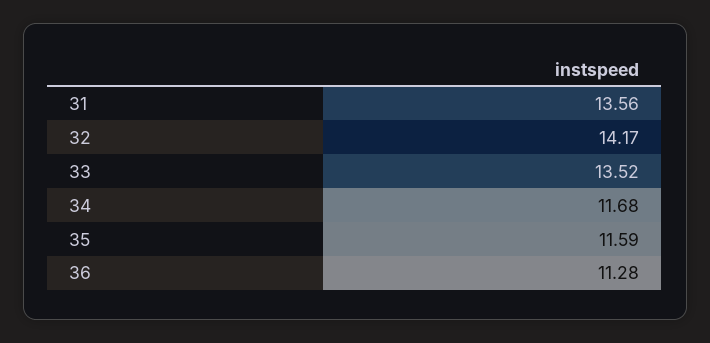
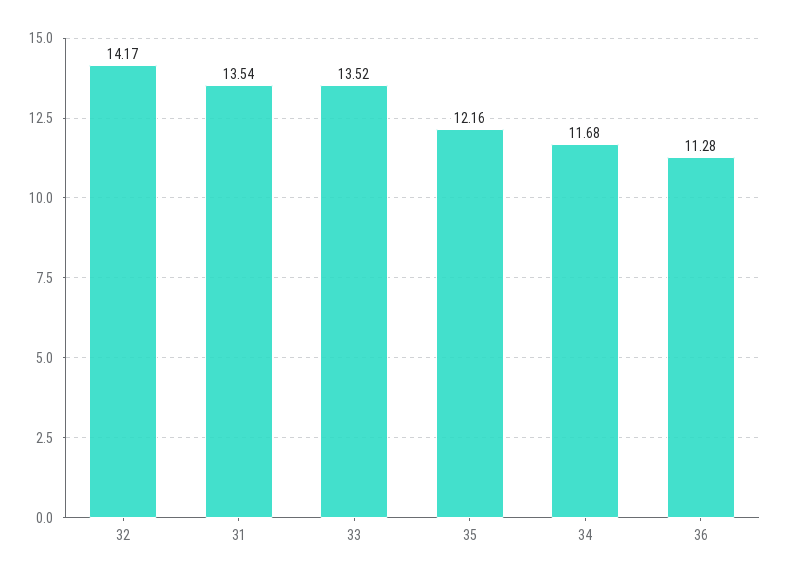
  {
-   "31": 13.56,
+   "31": 13.54,
    "32": 14.17,
    "33": 13.52,
    "34": 11.68,
-   "35": 11.59,
+   "35": 12.16,
    "36": 11.28
  }

